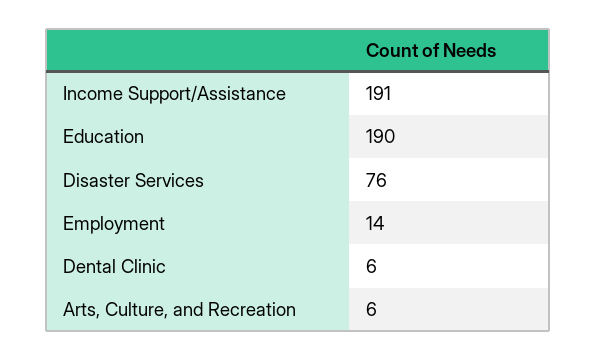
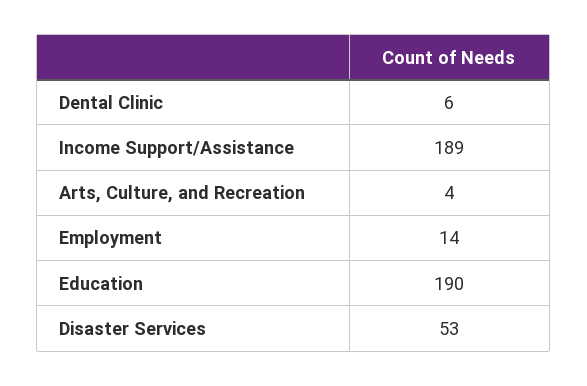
  {
-   "Income Support/Assistance": 191,
+   "Income Support/Assistance": 189,
    "Education": 190,
-   "Disaster Services": 76,
+   "Disaster Services": 53,
    "Employment": 14,
    "Dental Clinic": 6,
-   "Arts, Culture, and Recreation": 6
+   "Arts, Culture, and Recreation": 4
  }

